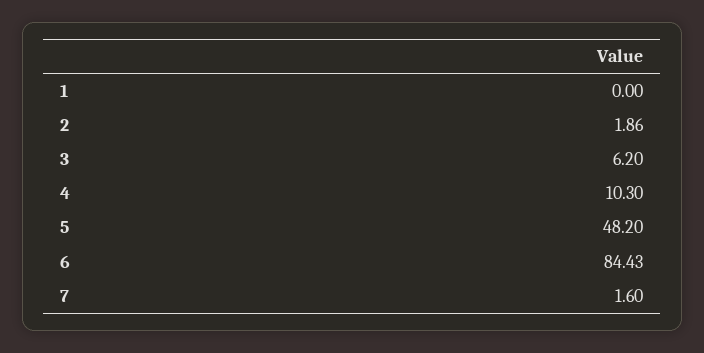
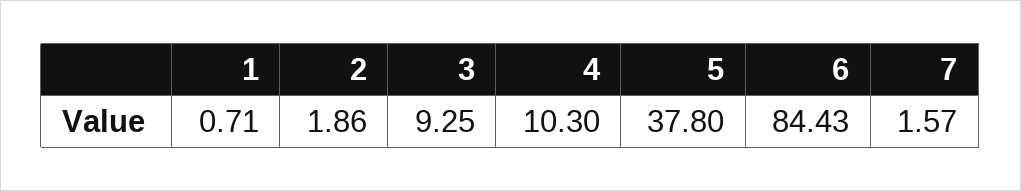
  {
-   "1": 0,
+   "1": 0.71,
    "2": 1.86,
-   "3": 6.2,
+   "3": 9.25,
    "4": 10.3,
-   "5": 48.2,
+   "5": 37.8,
    "6": 84.43,
-   "7": 1.6
+   "7": 1.57
  }

